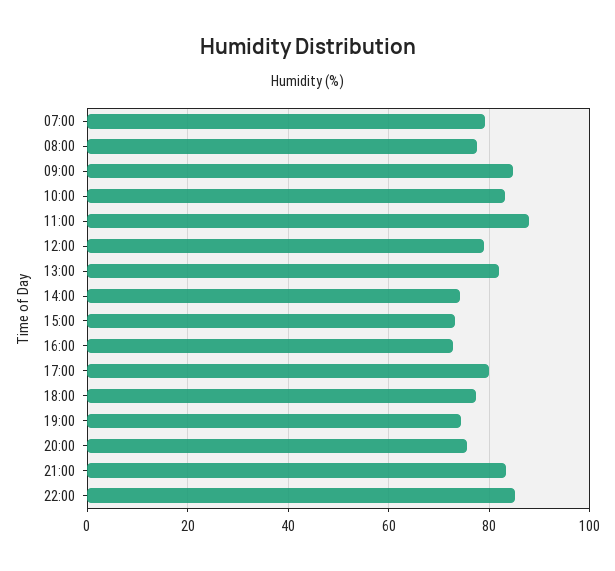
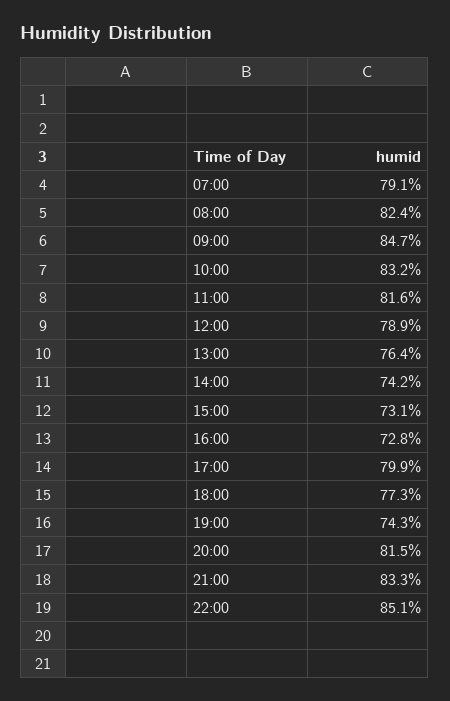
  {
    "07:00": 79.1,
-   "08:00": 78,
+   "08:00": 82.4,
    "09:00": 84.7,
    "10:00": 83.2,
-   "11:00": 88,
+   "11:00": 81.6,
    "12:00": 78.9,
-   "13:00": 82,
+   "13:00": 76.4,
    "14:00": 74.2,
    "15:00": 73.1,
    "16:00": 72.8,
    "17:00": 79.9,
    "18:00": 77.3,
    "19:00": 74.3,
-   "20:00": 76,
+   "20:00": 81.5,
    "21:00": 83.3,
    "22:00": 85.1
  }

